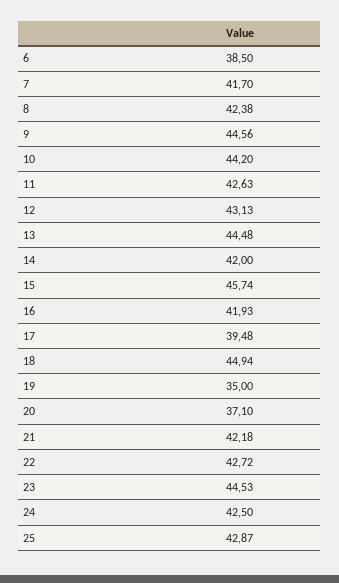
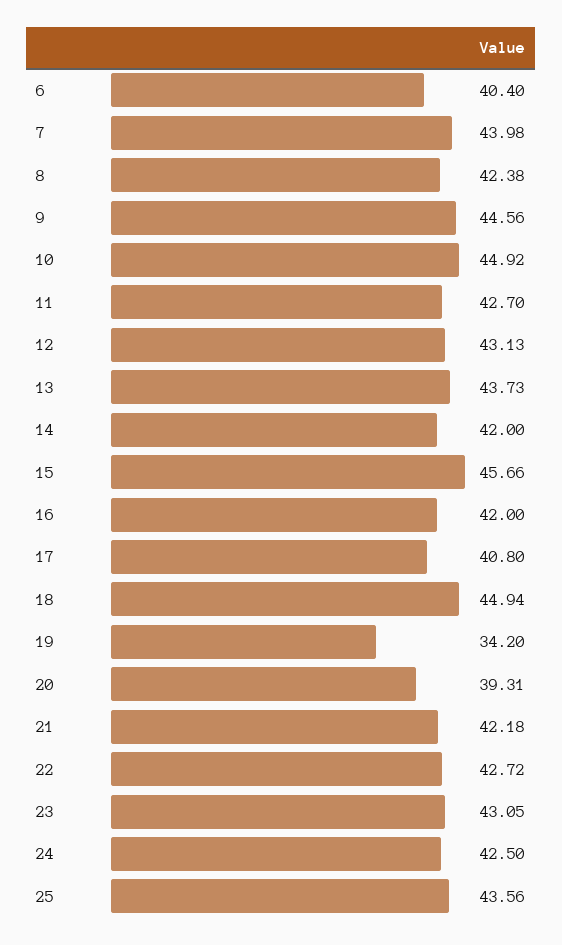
  {
-   "6": 38.5,
+   "6": 40.4,
-   "7": 41.7,
+   "7": 43.98,
    "8": 42.38,
    "9": 44.56,
-   "10": 44.2,
+   "10": 44.92,
-   "11": 42.63,
+   "11": 42.7,
    "12": 43.13,
-   "13": 44.48,
+   "13": 43.73,
    "14": 42,
-   "15": 45.74,
+   "15": 45.66,
-   "16": 41.93,
+   "16": 42,
-   "17": 39.48,
+   "17": 40.8,
    "18": 44.94,
-   "19": 35,
+   "19": 34.2,
-   "20": 37.1,
+   "20": 39.31,
    "21": 42.18,
    "22": 42.72,
-   "23": 44.53,
+   "23": 43.05,
    "24": 42.5,
-   "25": 42.87
+   "25": 43.56
  }

